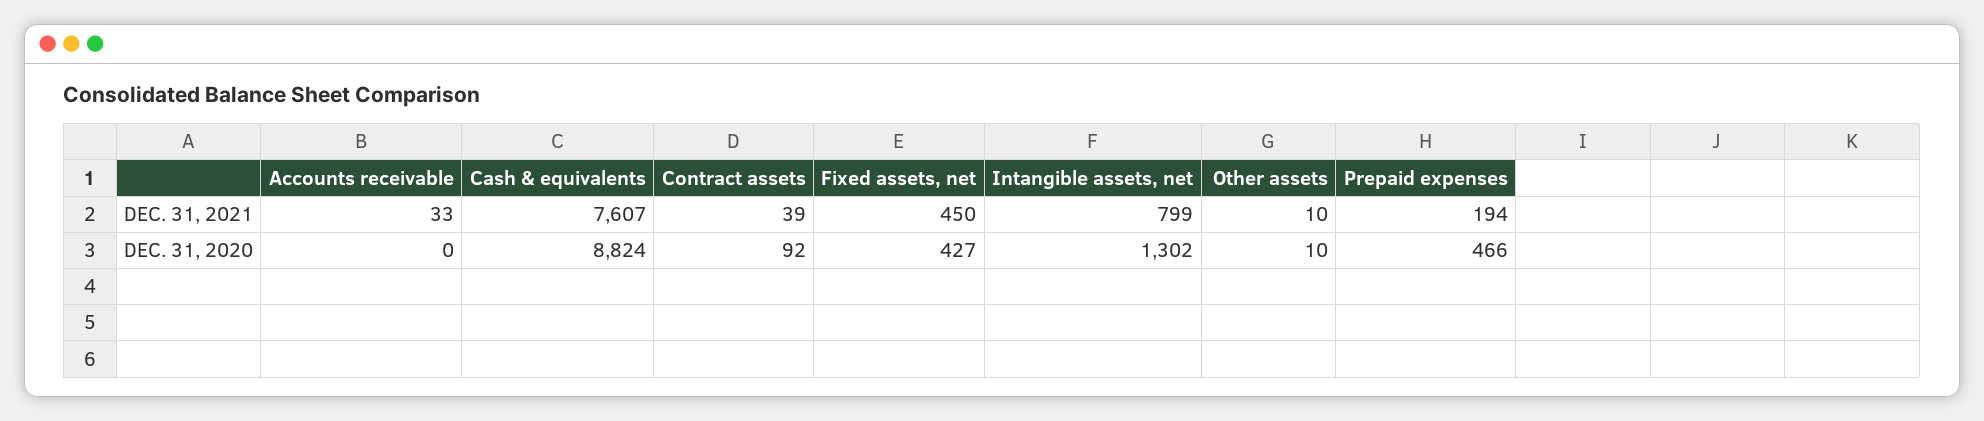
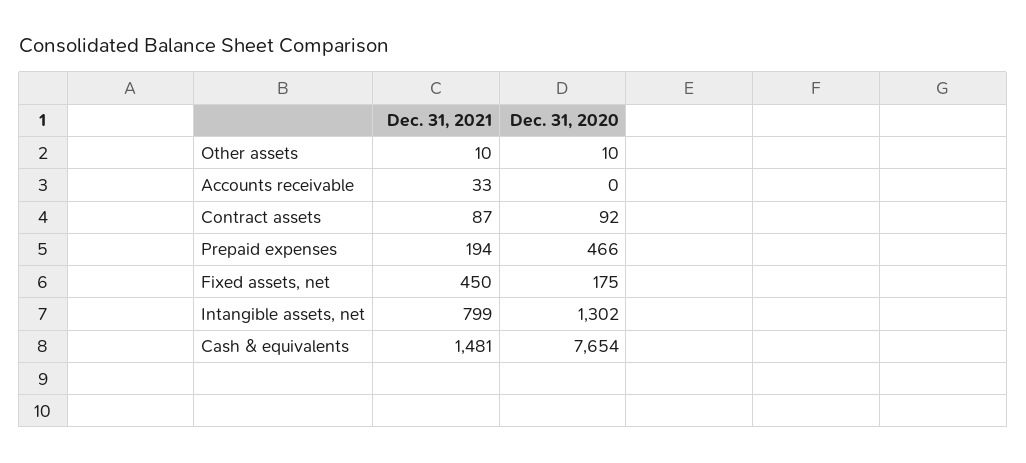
  {
    "Accounts receivable": {
      "DEC. 31, 2021": 33,
      "DEC. 31, 2020": 0
    },
    "Cash & equivalents": {
-     "DEC. 31, 2021": 7607,
+     "DEC. 31, 2021": 1481,
-     "DEC. 31, 2020": 8824
+     "DEC. 31, 2020": 7654
    },
    "Contract assets": {
-     "DEC. 31, 2021": 39,
+     "DEC. 31, 2021": 87,
      "DEC. 31, 2020": 92
    },
    "Fixed assets, net": {
      "DEC. 31, 2021": 450,
-     "DEC. 31, 2020": 427
+     "DEC. 31, 2020": 175
    },
    "Intangible assets, net": {
      "DEC. 31, 2021": 799,
      "DEC. 31, 2020": 1302
    },
    "Other assets": {
      "DEC. 31, 2021": 10,
      "DEC. 31, 2020": 10
    },
    "Prepaid expenses": {
      "DEC. 31, 2021": 194,
      "DEC. 31, 2020": 466
    }
  }

